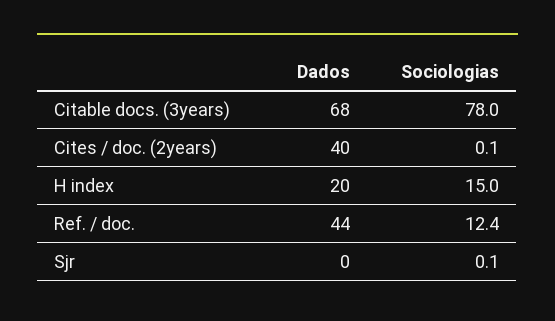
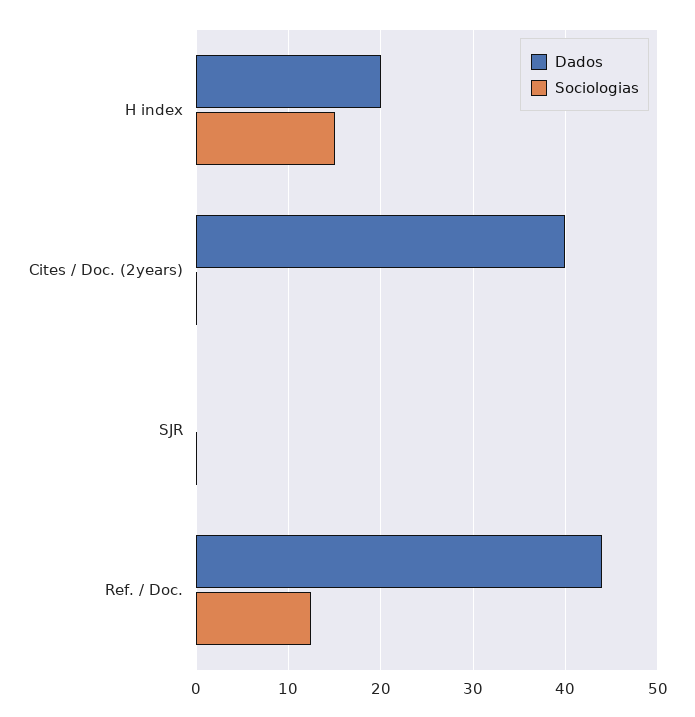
  {
    "Dados": {
-     "Citable docs. (3years)": 68,
      "Cites / doc. (2years)": 40,
      "H index": 20,
      "Ref. / doc.": 44,
      "Sjr": 0
    },
    "Sociologias": {
-     "Citable docs. (3years)": 78,
      "Cites / doc. (2years)": 0.1,
      "H index": 15,
      "Ref. / doc.": 12.4,
      "Sjr": 0.1
    }
  }

